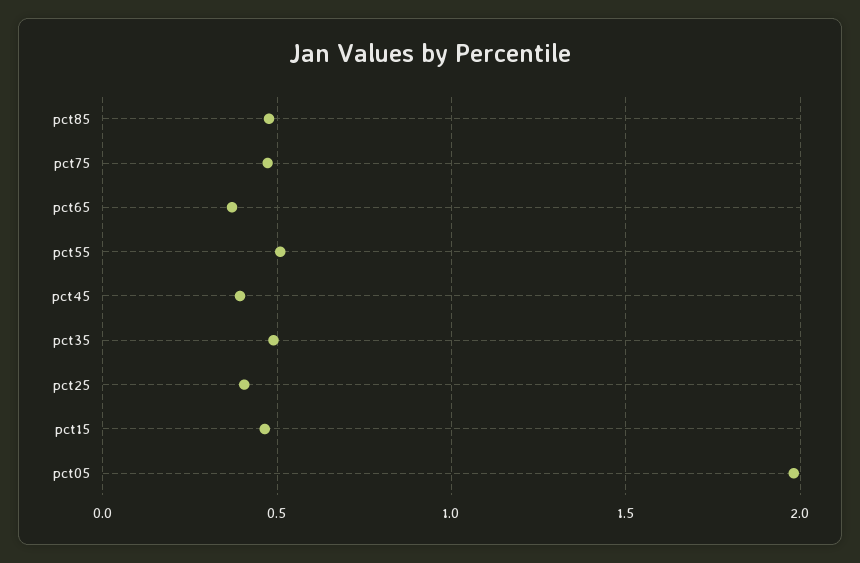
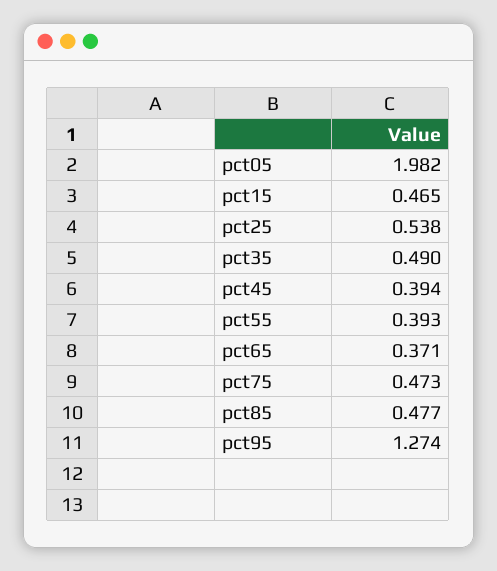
  {
    "pct85": 0.477,
    "pct75": 0.473,
    "pct65": 0.371,
-   "pct55": 0.5,
+   "pct55": 0.393,
    "pct45": 0.394,
    "pct35": 0.49,
-   "pct25": 0.4,
+   "pct25": 0.538,
    "pct15": 0.465,
-   "pct05": 1.982
+   "pct05": 1.982,
+   "pct95": 1.274
  }

